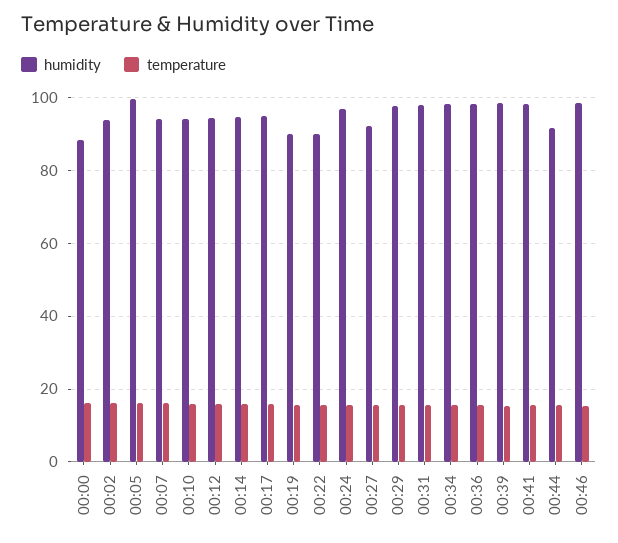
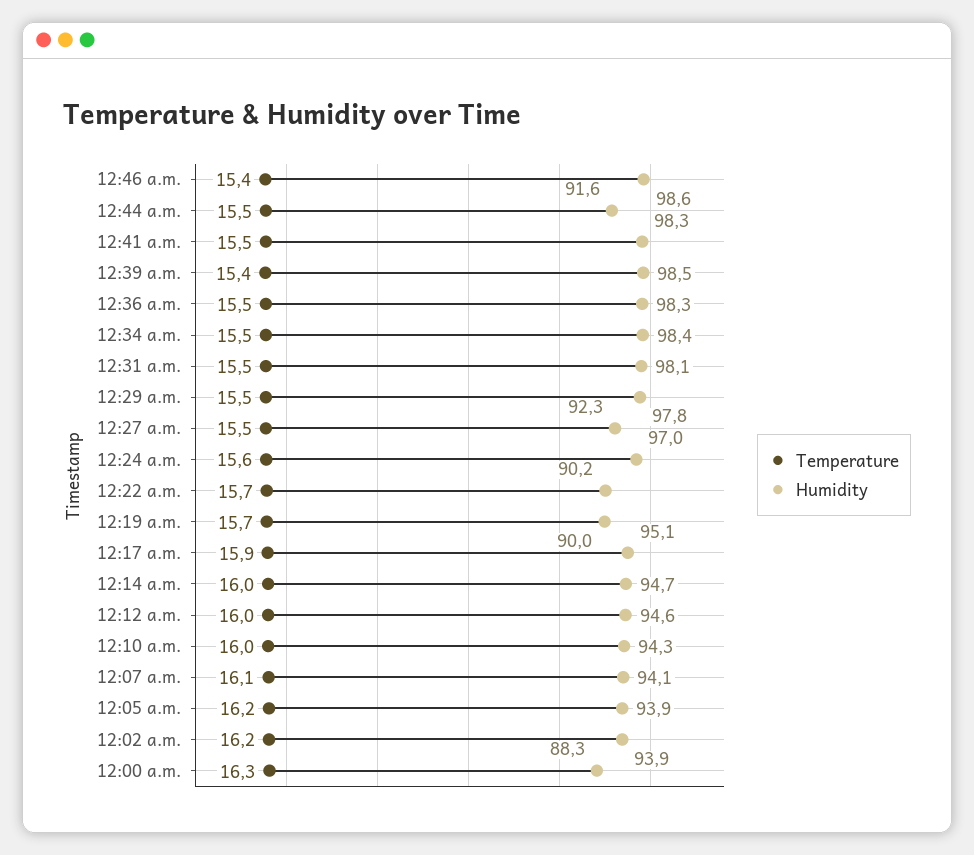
  {
    "humidity": {
      "00:00": 88.3,
      "00:02": 93.9,
-     "00:05": 100,
+     "00:05": 93.9,
      "00:07": 94.1,
      "00:10": 94.3,
      "00:12": 94.6,
      "00:14": 94.7,
      "00:17": 95.1,
      "00:19": 90,
      "00:22": 90.2,
      "00:24": 97,
      "00:27": 92.3,
      "00:29": 97.8,
      "00:31": 98.1,
      "00:34": 98.4,
      "00:36": 98.3,
      "00:39": 98.5,
      "00:41": 98.3,
      "00:44": 91.6,
      "00:46": 98.6
    },
    "temperature": {
      "00:00": 16.3,
      "00:02": 16.2,
      "00:05": 16.2,
      "00:07": 16.1,
      "00:10": 16,
      "00:12": 16,
      "00:14": 16,
      "00:17": 15.9,
      "00:19": 15.7,
      "00:22": 15.7,
      "00:24": 15.6,
      "00:27": 15.5,
      "00:29": 15.5,
      "00:31": 15.5,
      "00:34": 15.5,
      "00:36": 15.5,
      "00:39": 15.4,
      "00:41": 15.5,
      "00:44": 15.5,
      "00:46": 15.4
    }
  }

